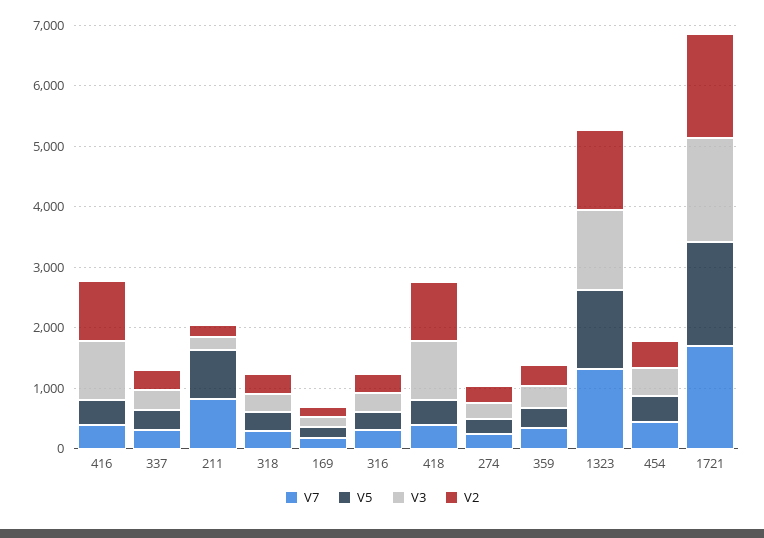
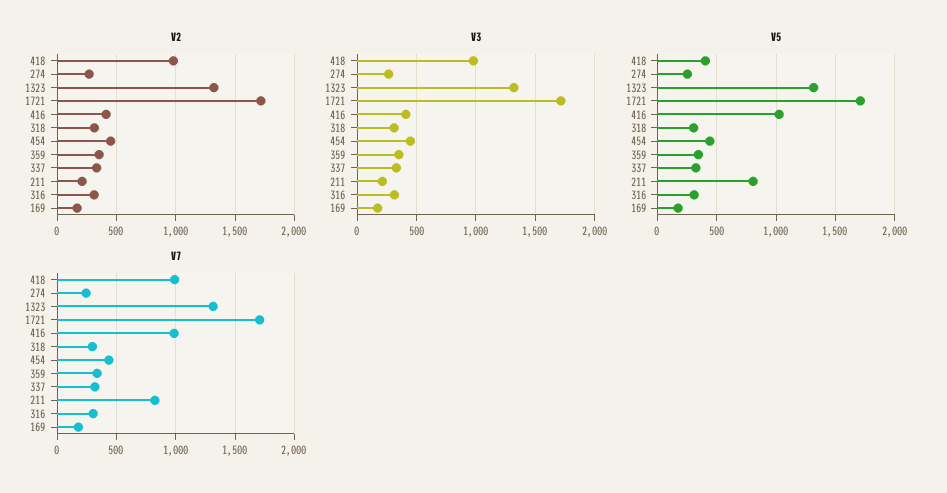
  {
    "V7": {
-     "416": 400,
+     "416": 1000,
      "337": 300,
      "211": 800,
      "318": 300,
      "169": 200,
      "316": 300,
-     "418": 400,
+     "418": 1000,
      "274": 200,
      "359": 300,
      "1323": 1300,
      "454": 400,
      "1721": 1700
    },
    "V5": {
-     "416": 400,
+     "416": 1000,
      "337": 300,
      "211": 800,
      "318": 300,
      "169": 200,
      "316": 300,
      "418": 400,
      "274": 300,
      "359": 300,
      "1323": 1300,
      "454": 400,
      "1721": 1700
    },
    "V3": {
-     "416": 1000,
+     "416": 400,
      "337": 300,
      "211": 200,
      "318": 300,
      "169": 200,
      "316": 300,
      "418": 1000,
      "274": 300,
      "359": 400,
      "1323": 1300,
      "454": 400,
      "1721": 1700
    },
    "V2": {
-     "416": 1000,
+     "416": 400,
      "337": 300,
      "211": 200,
      "318": 300,
      "169": 200,
      "316": 300,
      "418": 1000,
      "274": 300,
      "359": 400,
      "1323": 1300,
      "454": 500,
      "1721": 1700
    }
  }

